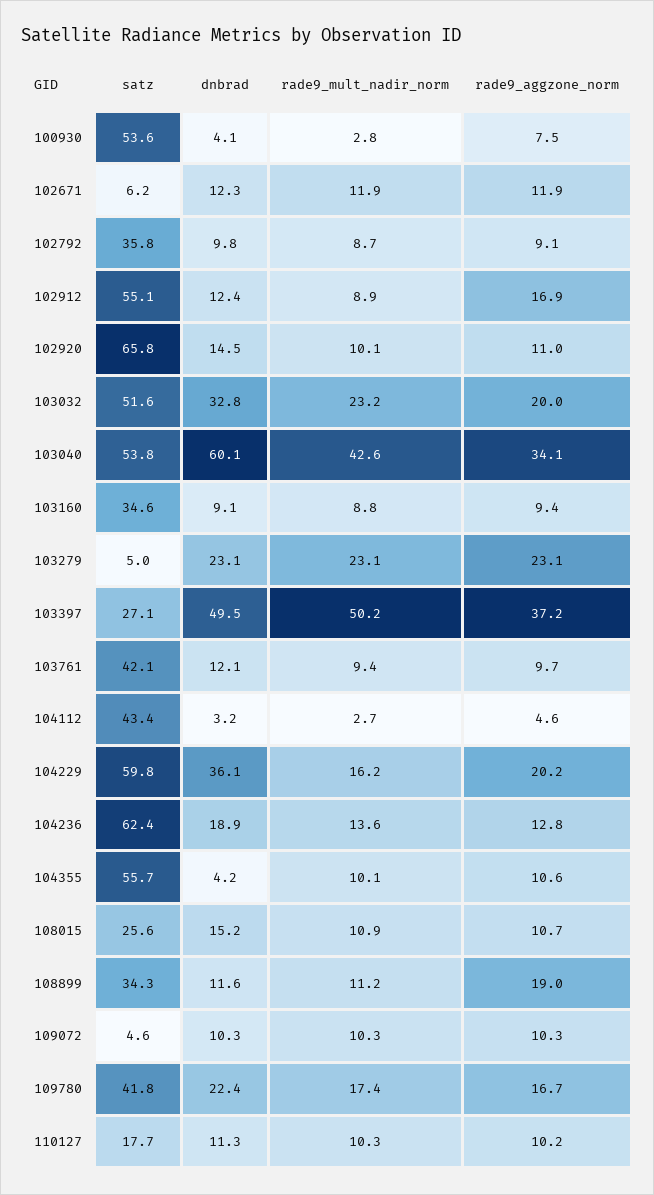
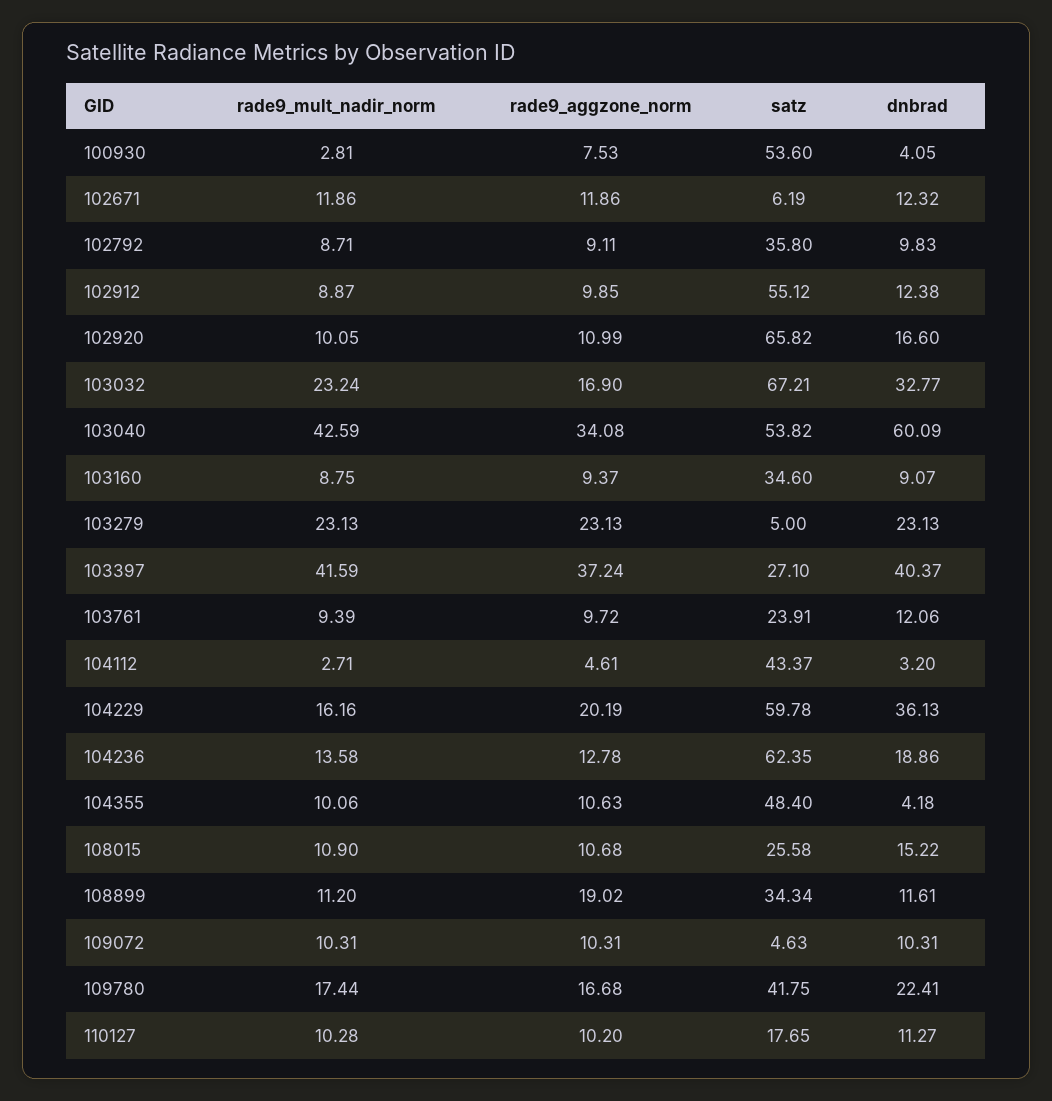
  {
    "satz": {
      "100930": 53.6,
      "102671": 6.19,
      "102792": 35.8,
      "102912": 55.12,
      "102920": 65.82,
-     "103032": 51.6,
+     "103032": 67.21,
      "103040": 53.82,
      "103160": 34.6,
      "103279": 5,
      "103397": 27.1,
-     "103761": 42.1,
+     "103761": 23.91,
      "104112": 43.37,
      "104229": 59.78,
      "104236": 62.35,
-     "104355": 55.7,
+     "104355": 48.4,
      "108015": 25.58,
      "108899": 34.34,
      "109072": 4.63,
      "109780": 41.75,
      "110127": 17.65
    },
    "dnbrad": {
      "100930": 4.05,
      "102671": 12.32,
      "102792": 9.83,
      "102912": 12.38,
-     "102920": 14.5,
+     "102920": 16.6,
      "103032": 32.77,
      "103040": 60.09,
      "103160": 9.07,
      "103279": 23.13,
-     "103397": 49.5,
+     "103397": 40.37,
      "103761": 12.06,
      "104112": 3.2,
      "104229": 36.13,
      "104236": 18.86,
      "104355": 4.18,
      "108015": 15.22,
      "108899": 11.61,
      "109072": 10.31,
      "109780": 22.41,
      "110127": 11.27
    },
    "rade9_mult_nadir_norm": {
      "100930": 2.81,
      "102671": 11.86,
      "102792": 8.71,
      "102912": 8.87,
      "102920": 10.05,
      "103032": 23.24,
      "103040": 42.59,
      "103160": 8.75,
      "103279": 23.13,
-     "103397": 50.2,
+     "103397": 41.59,
      "103761": 9.39,
      "104112": 2.71,
      "104229": 16.16,
      "104236": 13.58,
      "104355": 10.06,
      "108015": 10.9,
      "108899": 11.2,
      "109072": 10.31,
      "109780": 17.44,
      "110127": 10.28
    },
    "rade9_aggzone_norm": {
      "100930": 7.53,
      "102671": 11.86,
      "102792": 9.11,
-     "102912": 16.9,
+     "102912": 9.85,
      "102920": 10.99,
-     "103032": 20,
+     "103032": 16.9,
      "103040": 34.08,
      "103160": 9.37,
      "103279": 23.13,
      "103397": 37.24,
      "103761": 9.72,
      "104112": 4.61,
      "104229": 20.19,
      "104236": 12.78,
      "104355": 10.63,
      "108015": 10.68,
      "108899": 19.02,
      "109072": 10.31,
      "109780": 16.68,
      "110127": 10.2
    }
  }

